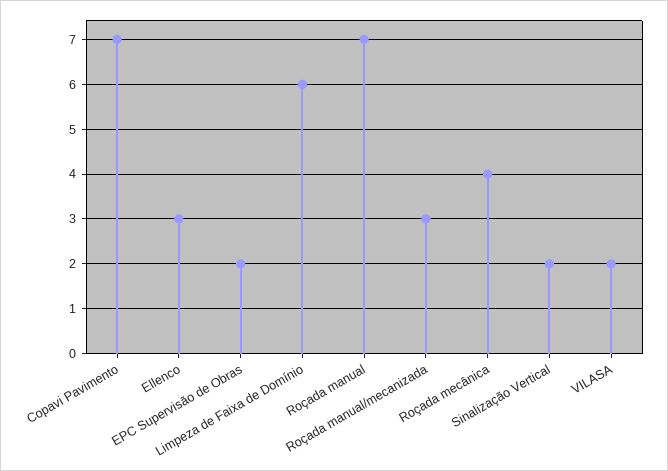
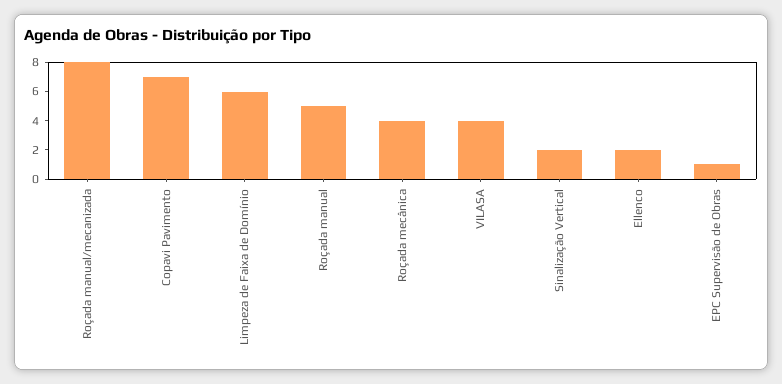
  {
    "Copavi Pavimento": 7,
-   "Ellenco": 3,
+   "Ellenco": 2,
-   "EPC Supervisão de Obras": 2,
+   "EPC Supervisão de Obras": 1,
    "Limpeza de Faixa de Domínio": 6,
-   "Roçada manual": 7,
+   "Roçada manual": 5,
-   "Roçada manual/mecanizada": 3,
+   "Roçada manual/mecanizada": 8,
    "Roçada mecânica": 4,
    "Sinalização Vertical": 2,
-   "VILASA": 2
+   "VILASA": 4
  }

